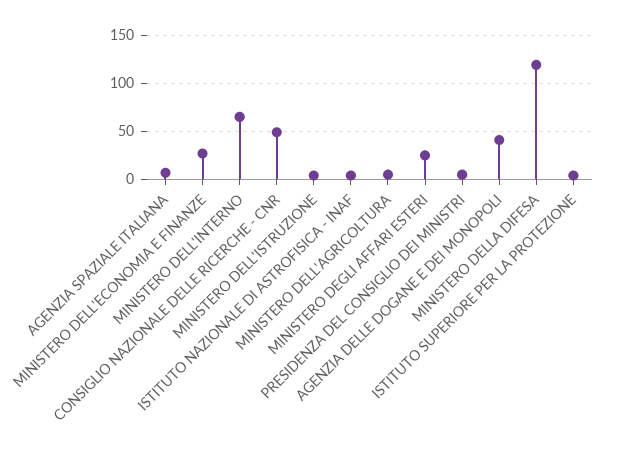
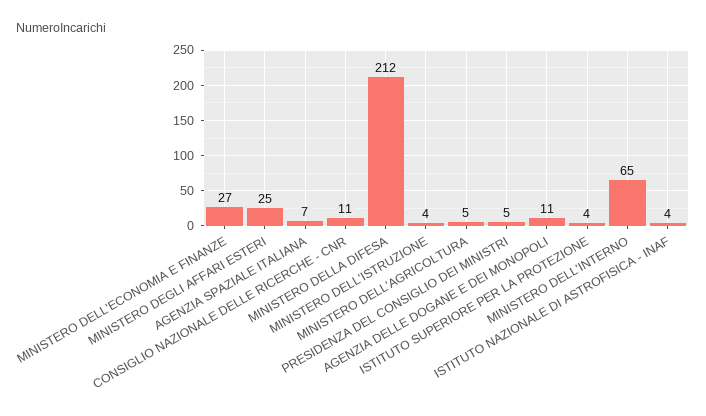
  {
    "AGENZIA SPAZIALE ITALIANA": 7,
    "MINISTERO DELL'ECONOMIA E FINANZE": 27,
    "MINISTERO DELL'INTERNO": 65,
-   "CONSIGLIO NAZIONALE DELLE RICERCHE - CNR": 50,
+   "CONSIGLIO NAZIONALE DELLE RICERCHE - CNR": 11,
    "MINISTERO DELL'ISTRUZIONE": 4,
    "ISTITUTO NAZIONALE DI ASTROFISICA - INAF": 4,
    "MINISTERO DELL'AGRICOLTURA": 5,
    "MINISTERO DEGLI AFFARI ESTERI": 25,
    "PRESIDENZA DEL CONSIGLIO DEI MINISTRI": 5,
-   "AGENZIA DELLE DOGANE E DEI MONOPOLI": 40,
+   "AGENZIA DELLE DOGANE E DEI MONOPOLI": 11,
-   "MINISTERO DELLA DIFESA": 120,
+   "MINISTERO DELLA DIFESA": 212,
    "ISTITUTO SUPERIORE PER LA PROTEZIONE": 4
  }

